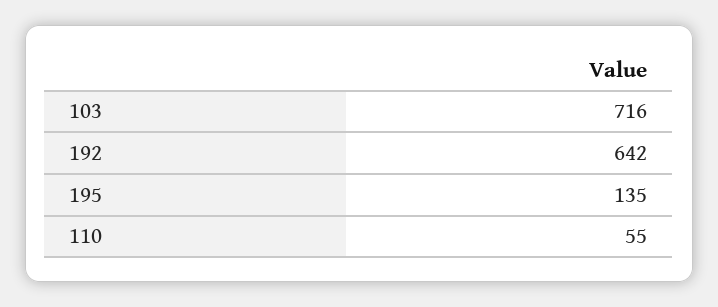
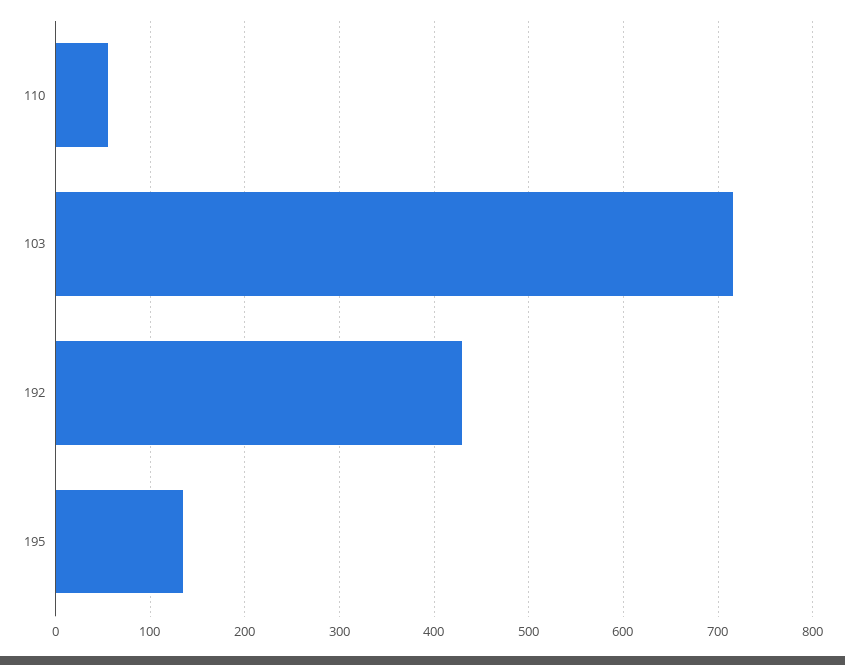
  {
    "103": 716,
-   "192": 642,
+   "192": 430,
    "195": 135,
    "110": 55
  }

